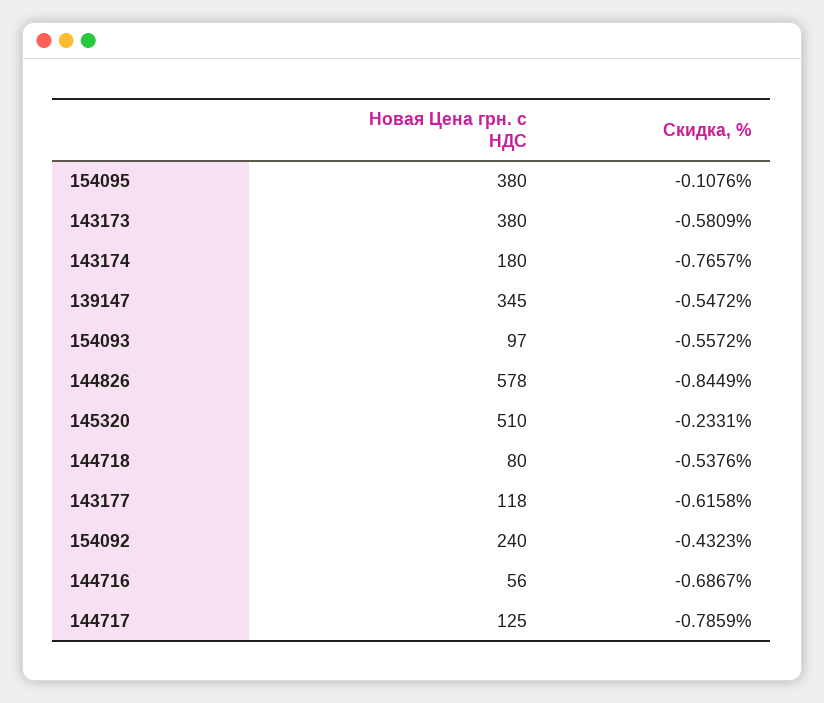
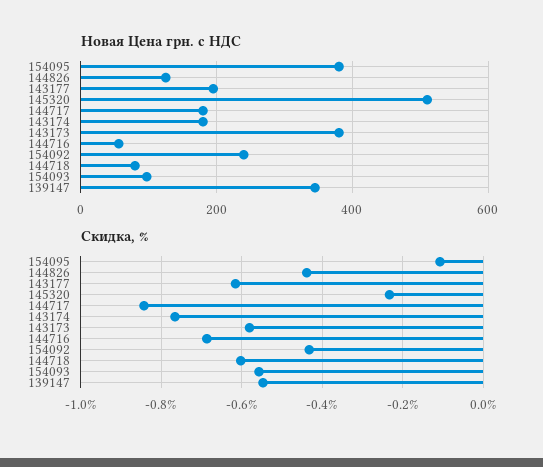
  {
    "Новая Цена грн. с НДС": {
      "154095": 380,
      "143173": 380,
      "143174": 180,
      "139147": 345,
      "154093": 97,
-     "144826": 578,
+     "144826": 120,
      "145320": 510,
      "144718": 80,
-     "143177": 118,
+     "143177": 200,
      "154092": 240,
      "144716": 56,
-     "144717": 125
+     "144717": 180
    },
    "Скидка, %": {
      "154095": -0.1076,
      "143173": -0.5809,
      "143174": -0.7657,
      "139147": -0.5472,
      "154093": -0.5572,
-     "144826": -0.8449,
+     "144826": -0.44,
      "145320": -0.2331,
-     "144718": -0.5376,
+     "144718": -0.6,
      "143177": -0.6158,
      "154092": -0.4323,
      "144716": -0.6867,
-     "144717": -0.7859
+     "144717": -0.84
    }
  }

